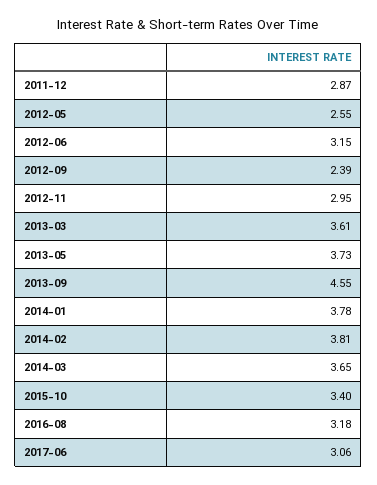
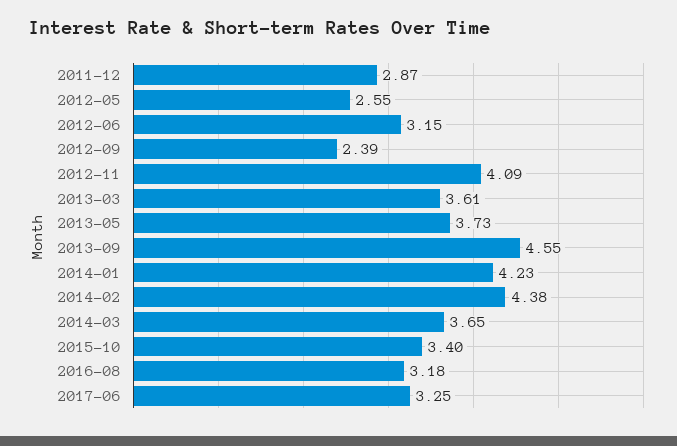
  {
    "2011-12": 2.87,
    "2012-05": 2.55,
    "2012-06": 3.15,
    "2012-09": 2.39,
-   "2012-11": 2.95,
+   "2012-11": 4.09,
    "2013-03": 3.61,
    "2013-05": 3.73,
    "2013-09": 4.55,
-   "2014-01": 3.78,
+   "2014-01": 4.23,
-   "2014-02": 3.81,
+   "2014-02": 4.38,
    "2014-03": 3.65,
    "2015-10": 3.4,
    "2016-08": 3.18,
-   "2017-06": 3.06
+   "2017-06": 3.25
  }

